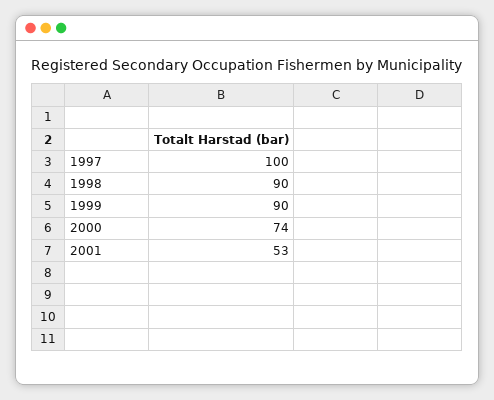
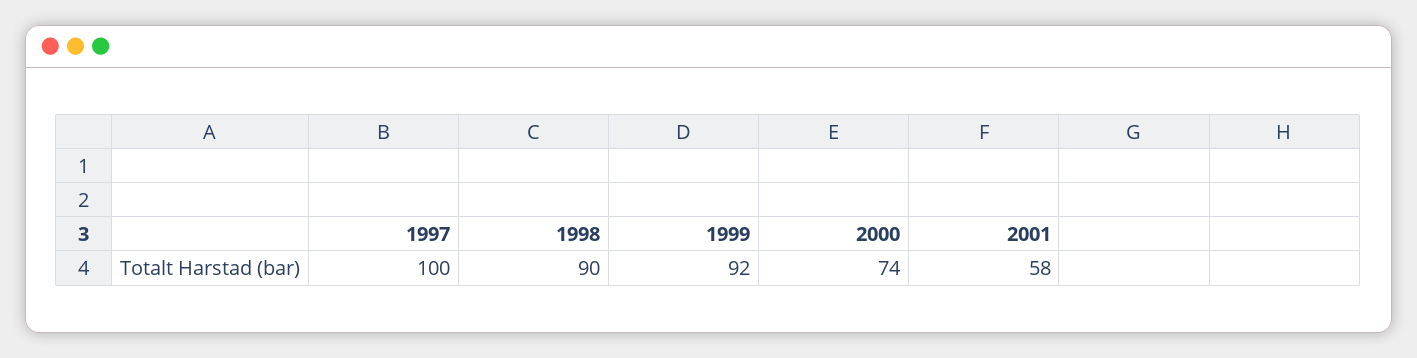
  {
    "1997": 100,
    "1998": 90,
-   "1999": 90,
+   "1999": 92,
    "2000": 74,
-   "2001": 53
+   "2001": 58
  }

